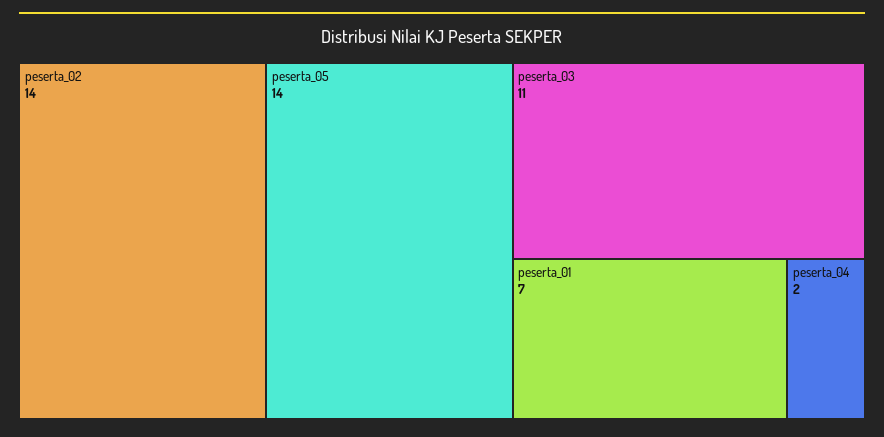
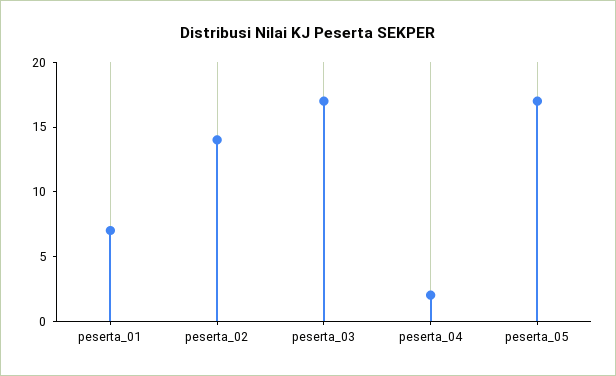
  {
    "peserta_02": 14,
-   "peserta_05": 14,
+   "peserta_05": 17,
-   "peserta_03": 11,
+   "peserta_03": 17,
    "peserta_01": 7,
    "peserta_04": 2
  }

